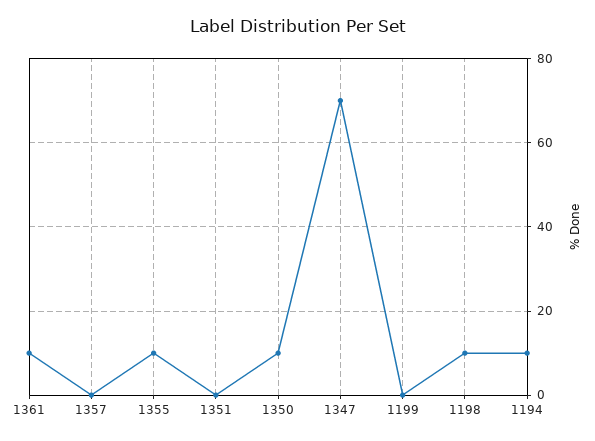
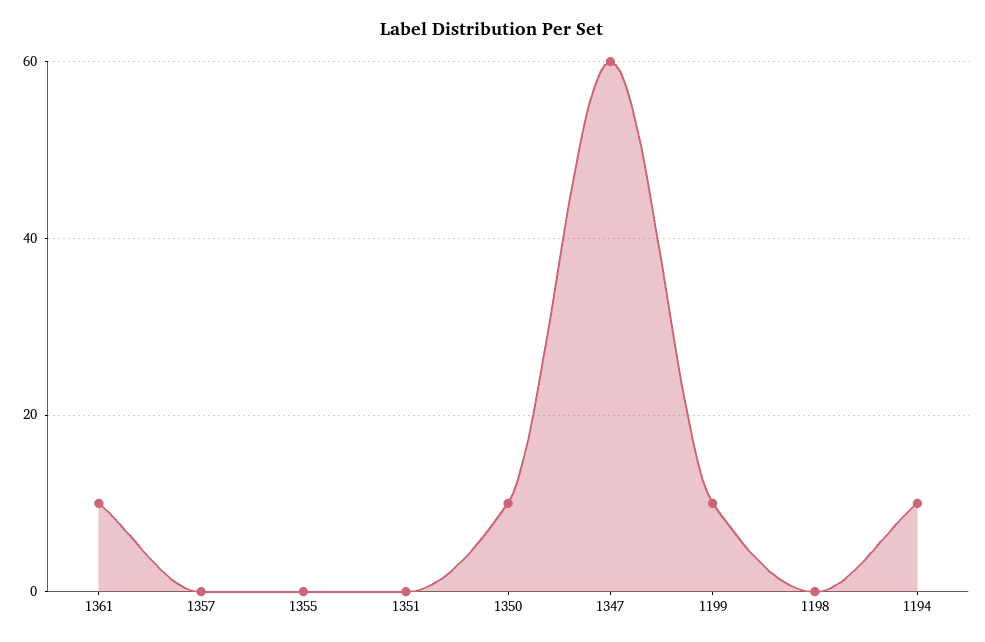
  {
    "1361": 10,
    "1357": 0,
-   "1355": 10,
+   "1355": 0,
    "1351": 0,
    "1350": 10,
-   "1347": 70,
+   "1347": 60,
-   "1199": 0,
+   "1199": 10,
-   "1198": 10,
+   "1198": 0,
    "1194": 10
  }

